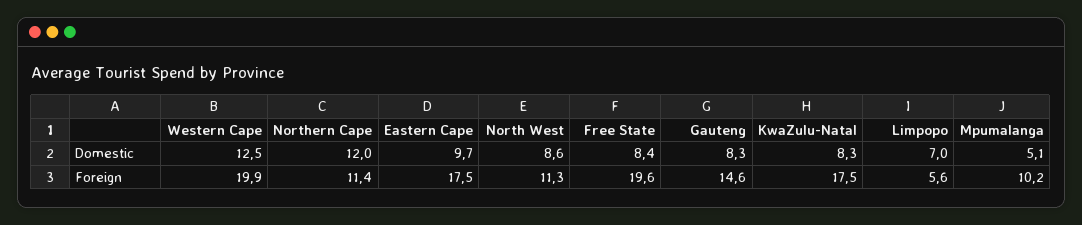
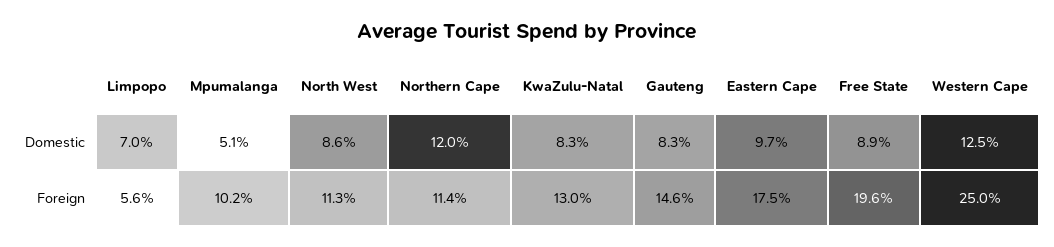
  {
    "Western Cape": {
      "Domestic": 12.5,
-     "Foreign": 19.9
+     "Foreign": 25
    },
    "Northern Cape": {
      "Domestic": 12,
      "Foreign": 11.4
    },
    "Eastern Cape": {
      "Domestic": 9.7,
      "Foreign": 17.5
    },
    "North West": {
      "Domestic": 8.6,
      "Foreign": 11.3
    },
    "Free State": {
-     "Domestic": 8.4,
+     "Domestic": 8.9,
      "Foreign": 19.6
    },
    "Gauteng": {
      "Domestic": 8.3,
      "Foreign": 14.6
    },
    "KwaZulu-Natal": {
      "Domestic": 8.3,
-     "Foreign": 17.5
+     "Foreign": 13
    },
    "Limpopo": {
      "Domestic": 7,
      "Foreign": 5.6
    },
    "Mpumalanga": {
      "Domestic": 5.1,
      "Foreign": 10.2
    }
  }

